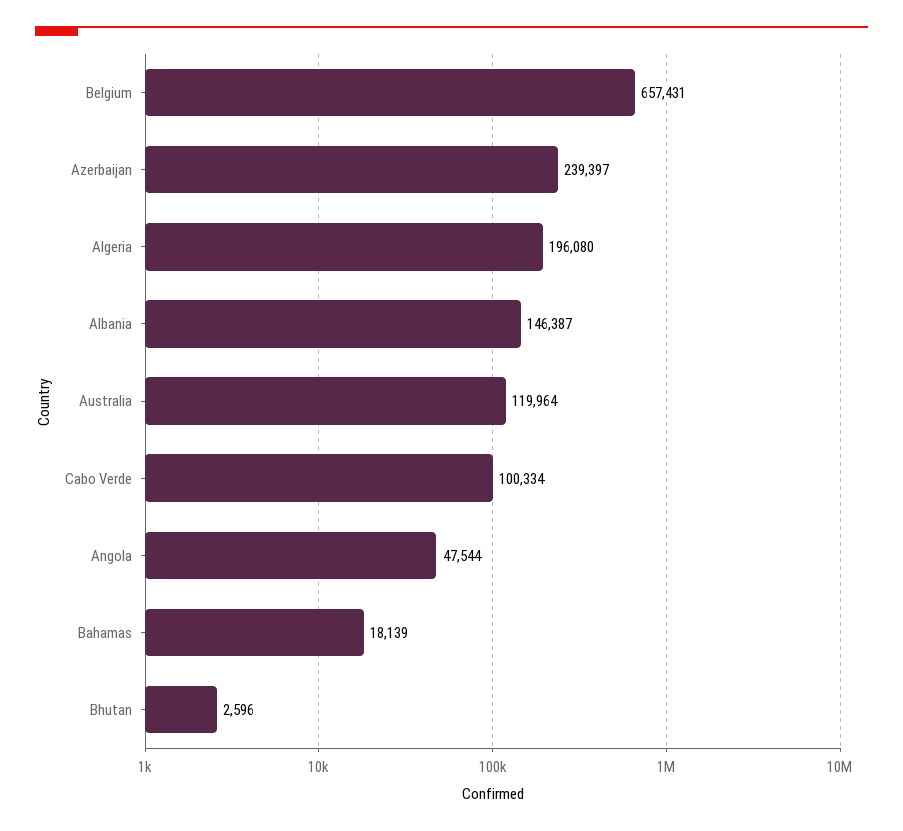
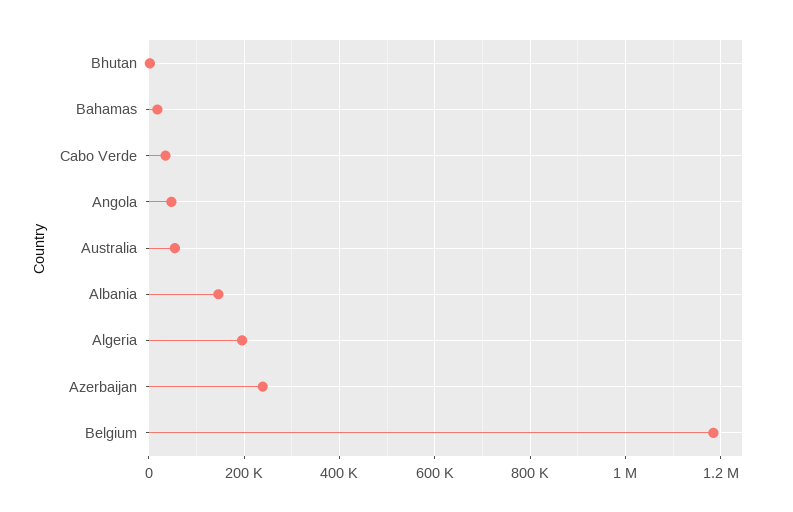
  {
-   "Belgium": 657431,
+   "Belgium": 1180000,
    "Azerbaijan": 239397,
    "Algeria": 196080,
    "Albania": 146387,
-   "Australia": 119964,
+   "Australia": 60000,
-   "Cabo Verde": 100334,
+   "Cabo Verde": 40000,
    "Angola": 47544,
    "Bahamas": 18139,
    "Bhutan": 2596
  }

